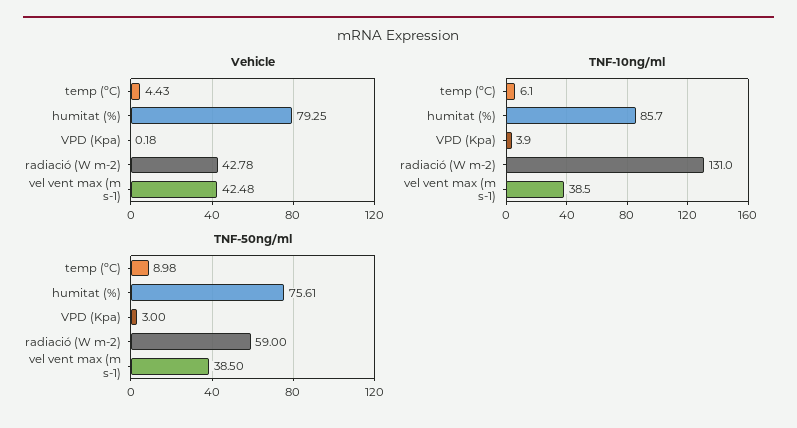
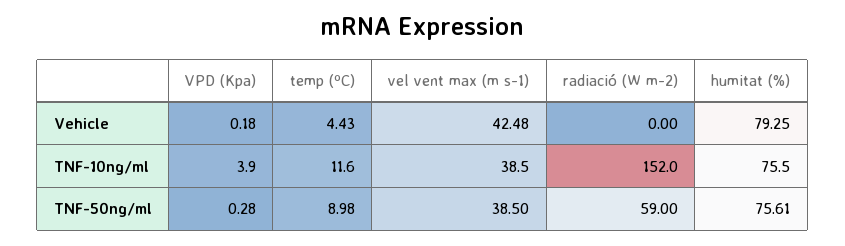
  {
    "Vehicle": {
      "temp (ºC)": 4.43,
      "humitat (%)": 79.25,
      "VPD (Kpa)": 0.18,
-     "radiació (W m-2)": 42.78,
+     "radiació (W m-2)": 0,
      "vel vent max (m s-1)": 42.48
    },
    "TNF-10ng/ml": {
-     "temp (ºC)": 6.1,
+     "temp (ºC)": 11.6,
-     "humitat (%)": 85.7,
+     "humitat (%)": 75.5,
      "VPD (Kpa)": 3.9,
-     "radiació (W m-2)": 131,
+     "radiació (W m-2)": 152,
      "vel vent max (m s-1)": 38.5
    },
    "TNF-50ng/ml": {
      "temp (ºC)": 8.98,
      "humitat (%)": 75.61,
-     "VPD (Kpa)": 3,
+     "VPD (Kpa)": 0.28,
      "radiació (W m-2)": 59,
      "vel vent max (m s-1)": 38.5
    }
  }

